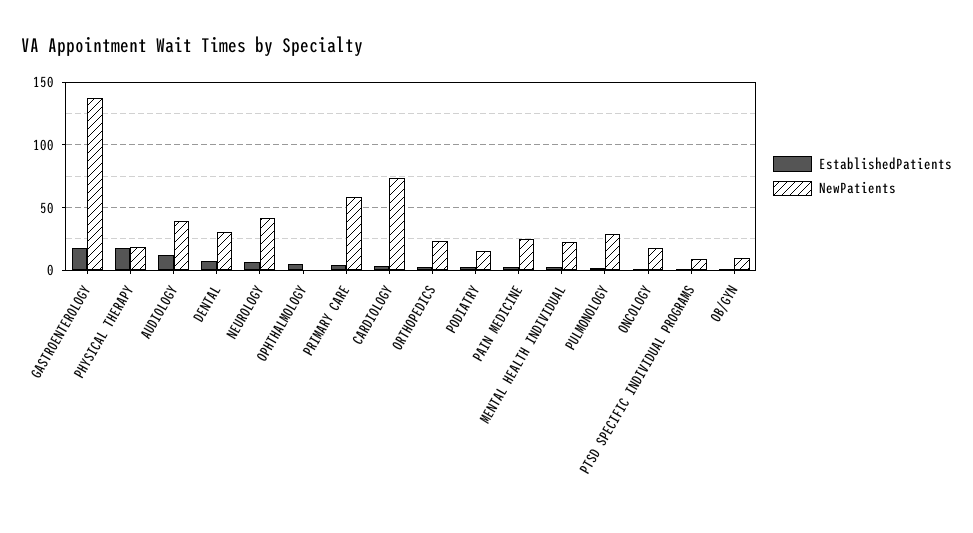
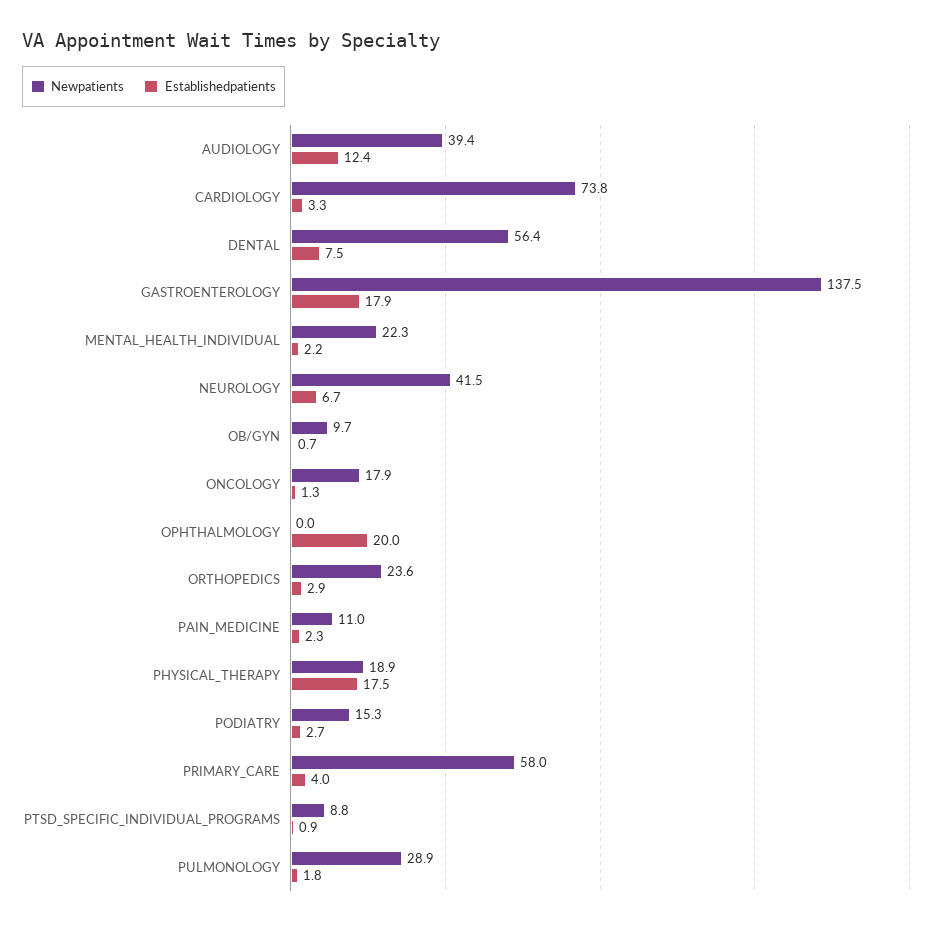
  {
    "EstablishedPatients": {
      "GASTROENTEROLOGY": 17.9,
      "PHYSICAL THERAPY": 17.5,
      "AUDIOLOGY": 12.4,
      "DENTAL": 7.5,
      "NEUROLOGY": 6.7,
-     "OPHTHALMOLOGY": 5,
+     "OPHTHALMOLOGY": 20,
      "PRIMARY CARE": 4,
      "CARDIOLOGY": 3.3,
      "ORTHOPEDICS": 2.9,
      "PODIATRY": 2.7,
      "PAIN MEDICINE": 2.3,
      "MENTAL HEALTH INDIVIDUAL": 2.2,
      "PULMONOLOGY": 1.8,
      "ONCOLOGY": 1.3,
      "PTSD SPECIFIC INDIVIDUAL PROGRAMS": 0.9,
      "OB/GYN": 0.7
    },
    "NewPatients": {
      "GASTROENTEROLOGY": 137.5,
      "PHYSICAL THERAPY": 18.9,
      "AUDIOLOGY": 39.4,
-     "DENTAL": 30,
+     "DENTAL": 56.4,
      "NEUROLOGY": 41.5,
      "OPHTHALMOLOGY": 0,
      "PRIMARY CARE": 58,
      "CARDIOLOGY": 73.8,
      "ORTHOPEDICS": 23.6,
      "PODIATRY": 15.3,
-     "PAIN MEDICINE": 25,
+     "PAIN MEDICINE": 11,
      "MENTAL HEALTH INDIVIDUAL": 22.3,
      "PULMONOLOGY": 28.9,
      "ONCOLOGY": 17.9,
      "PTSD SPECIFIC INDIVIDUAL PROGRAMS": 8.8,
      "OB/GYN": 9.7
    }
  }

